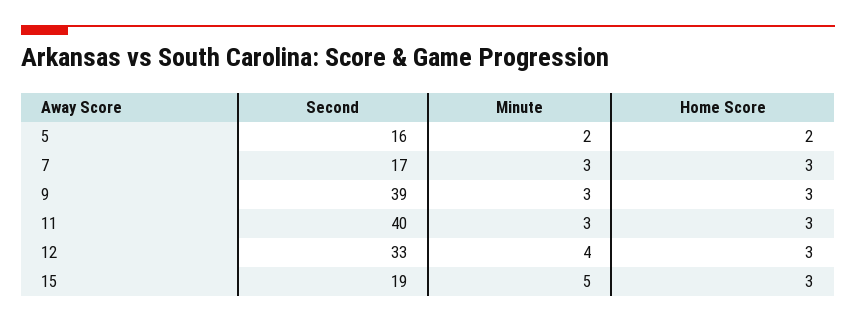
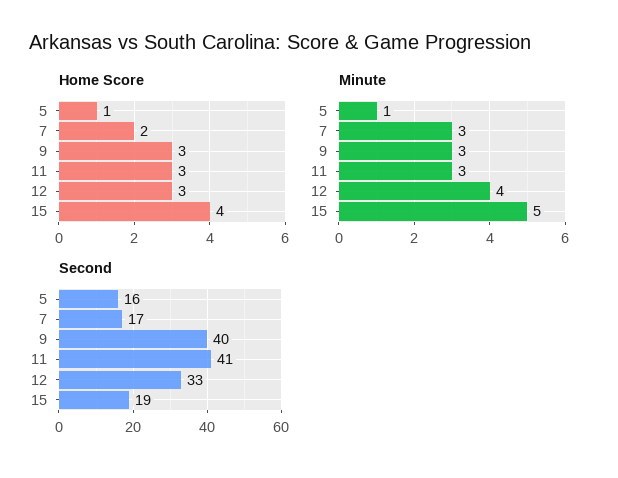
  {
    "Second": {
      "5": 16,
      "7": 17,
-     "9": 39,
+     "9": 40,
-     "11": 40,
+     "11": 41,
      "12": 33,
      "15": 19
    },
    "Minute": {
-     "5": 2,
+     "5": 1,
      "7": 3,
      "9": 3,
      "11": 3,
      "12": 4,
      "15": 5
    },
    "Home Score": {
-     "5": 2,
+     "5": 1,
-     "7": 3,
+     "7": 2,
      "9": 3,
      "11": 3,
      "12": 3,
-     "15": 3
+     "15": 4
    }
  }

